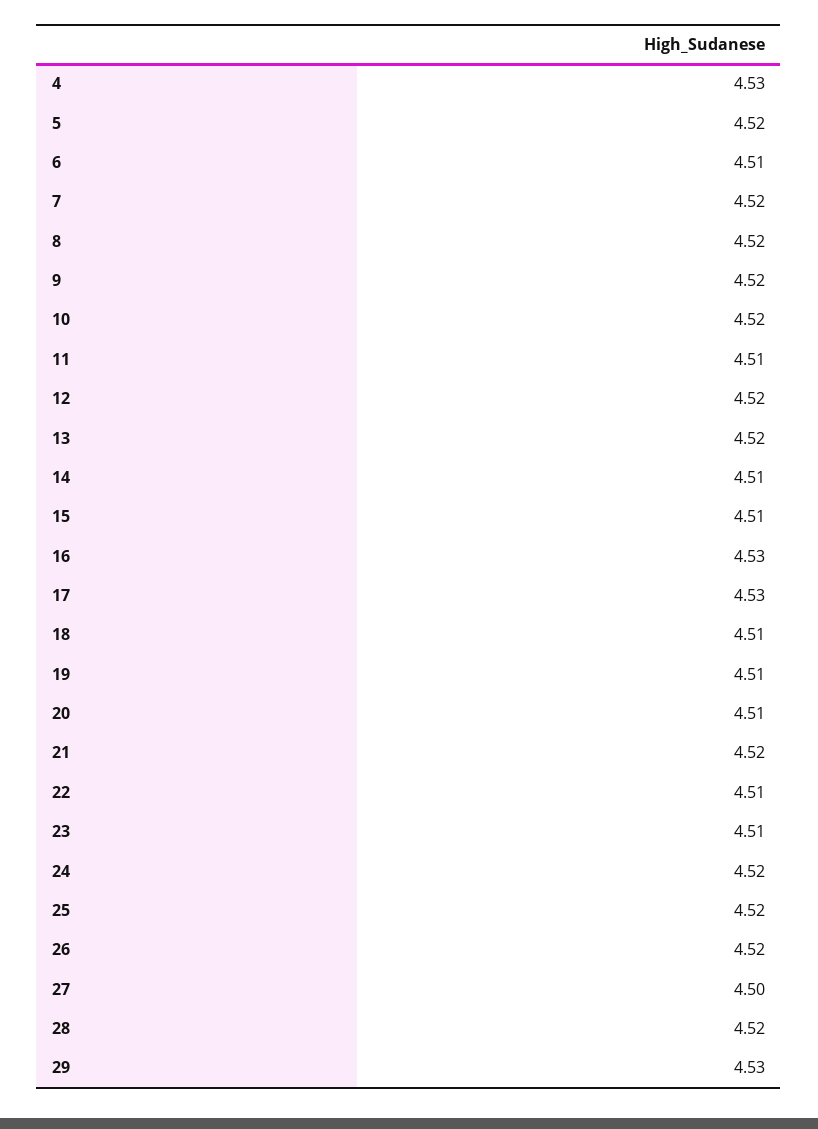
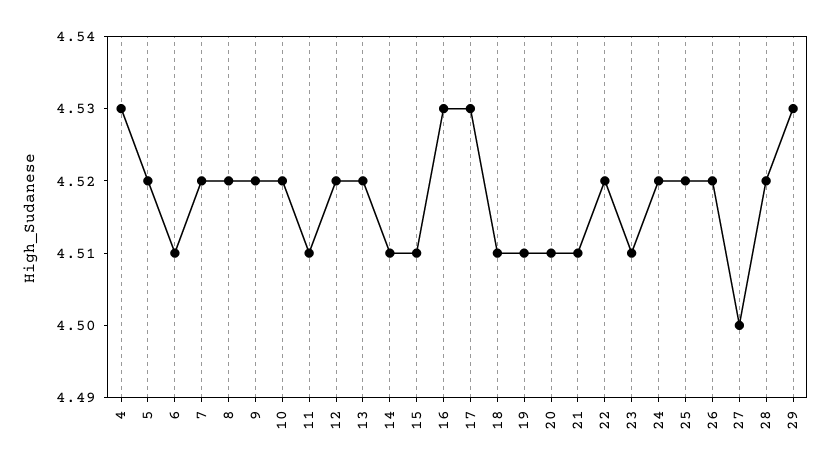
  {
    "4": 4.53,
    "5": 4.52,
    "6": 4.51,
    "7": 4.52,
    "8": 4.52,
    "9": 4.52,
    "10": 4.52,
    "11": 4.51,
    "12": 4.52,
    "13": 4.52,
    "14": 4.51,
    "15": 4.51,
    "16": 4.53,
    "17": 4.53,
    "18": 4.51,
    "19": 4.51,
    "20": 4.51,
-   "21": 4.52,
+   "21": 4.51,
-   "22": 4.51,
+   "22": 4.52,
    "23": 4.51,
    "24": 4.52,
    "25": 4.52,
    "26": 4.52,
    "27": 4.5,
    "28": 4.52,
    "29": 4.53
  }

